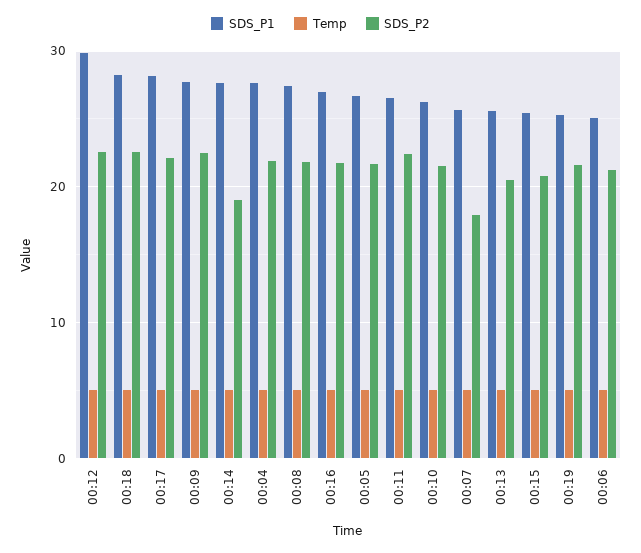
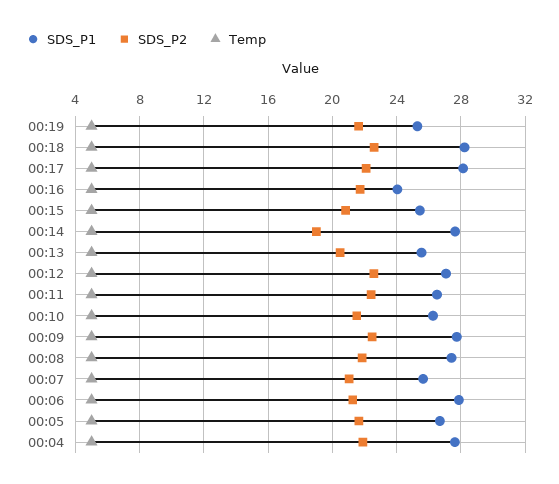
  {
    "SDS_P1": {
-     "00:12": 30,
+     "00:12": 27,
      "00:18": 28,
      "00:17": 28,
      "00:09": 28,
      "00:14": 27.5,
      "00:04": 27.5,
      "00:08": 27.5,
-     "00:16": 27,
+     "00:16": 24,
      "00:05": 26.5,
      "00:11": 26.5,
      "00:10": 26.5,
      "00:07": 25.5,
      "00:13": 25.5,
      "00:15": 25.5,
      "00:19": 25.5,
-     "00:06": 25
+     "00:06": 28
    },
    "Temp": {
      "00:12": 5,
      "00:18": 5,
      "00:17": 5,
      "00:09": 5,
      "00:14": 5,
      "00:04": 5,
      "00:08": 5,
      "00:16": 5,
      "00:05": 5,
      "00:11": 5,
      "00:10": 5,
      "00:07": 5,
      "00:13": 5,
      "00:15": 5,
      "00:19": 5,
      "00:06": 5
    },
    "SDS_P2": {
      "00:12": 22.5,
      "00:18": 22.5,
      "00:17": 22,
      "00:09": 22.5,
      "00:14": 19,
      "00:04": 22,
      "00:08": 22,
      "00:16": 21.5,
      "00:05": 21.5,
      "00:11": 22.5,
      "00:10": 21.5,
-     "00:07": 18,
+     "00:07": 21,
      "00:13": 20.5,
      "00:15": 21,
      "00:19": 21.5,
      "00:06": 21.5
    }
  }

